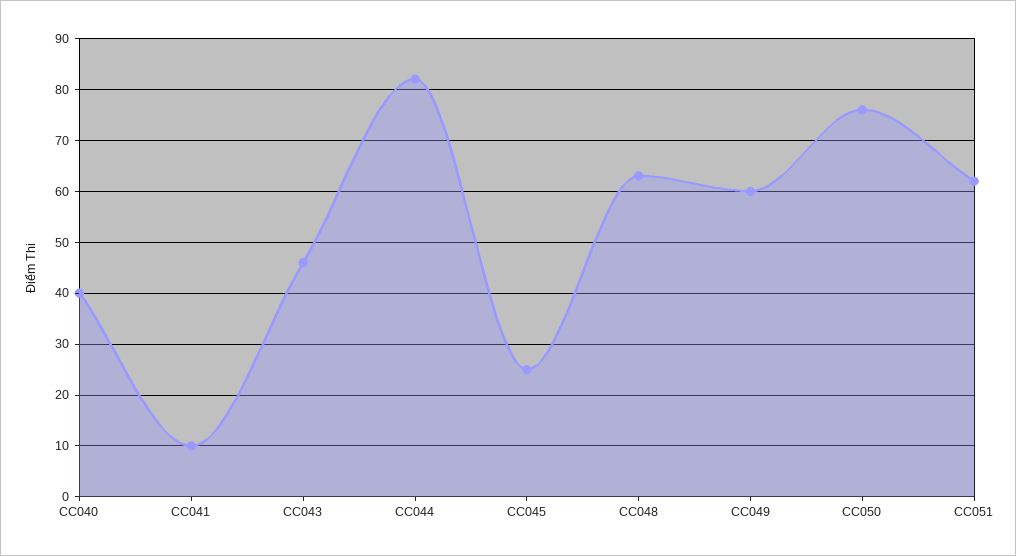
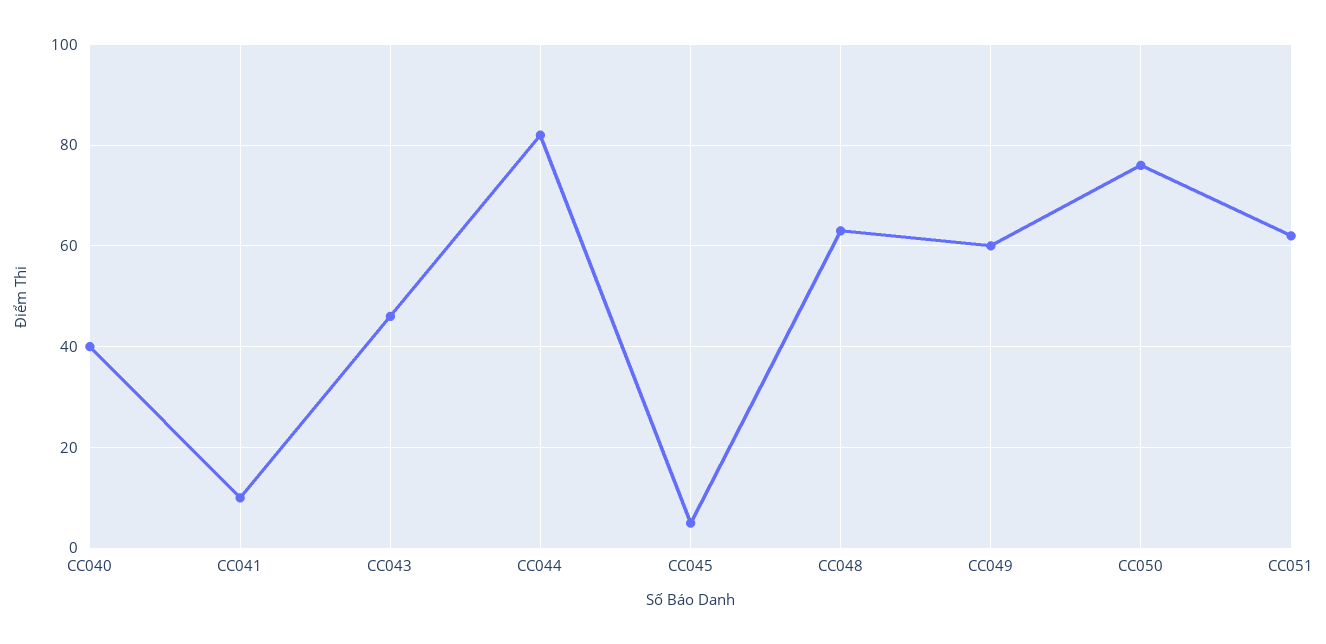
  {
    "CC040": 40,
    "CC041": 10,
    "CC043": 45,
    "CC044": 80,
-   "CC045": 25,
+   "CC045": 5,
    "CC048": 65,
    "CC049": 60,
    "CC050": 75,
    "CC051": 60
  }

